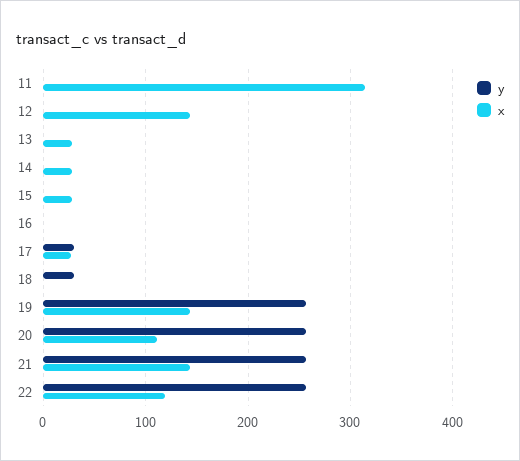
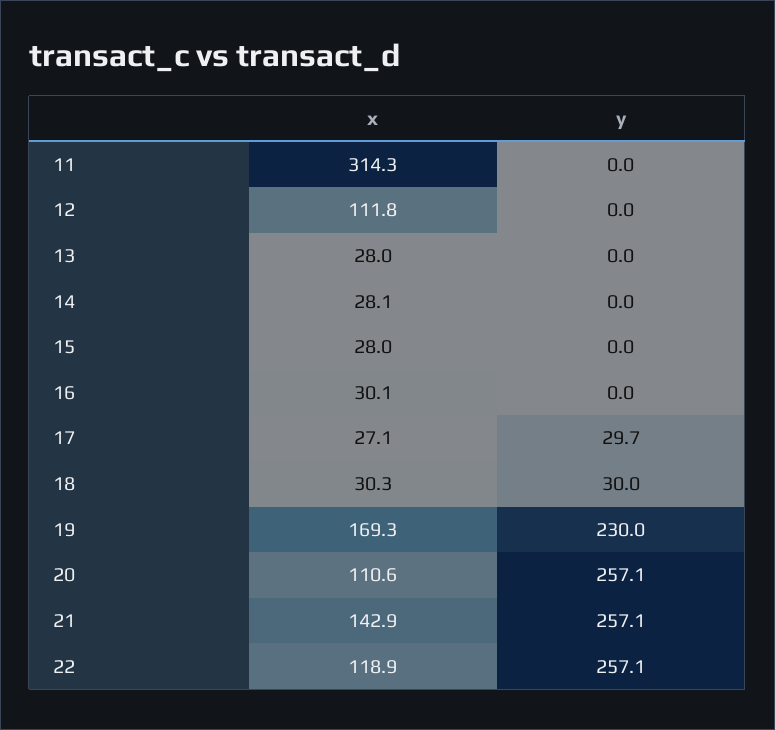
  {
    "y": {
      "11": 0,
      "12": 0,
      "13": 0,
      "14": 0,
      "15": 0,
      "16": 0,
      "17": 29.7,
      "18": 30,
-     "19": 260,
+     "19": 230,
      "20": 257.1,
      "21": 257.1,
      "22": 257.1
    },
    "x": {
      "11": 314.3,
-     "12": 140,
+     "12": 111.8,
      "13": 28,
      "14": 28.1,
      "15": 28,
-     "16": 0,
+     "16": 30.1,
      "17": 27.1,
-     "18": 0,
+     "18": 30.3,
-     "19": 140,
+     "19": 169.3,
      "20": 110.6,
      "21": 142.9,
      "22": 118.9
    }
  }

